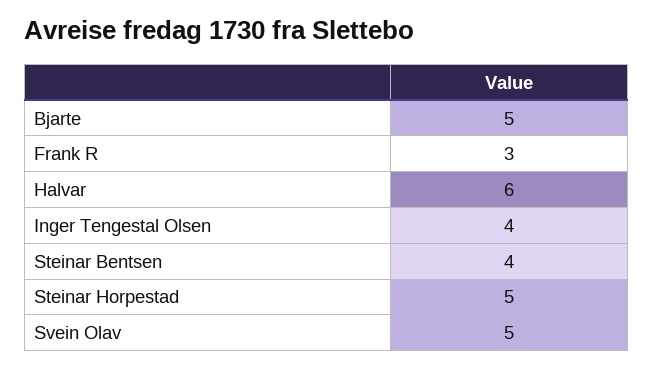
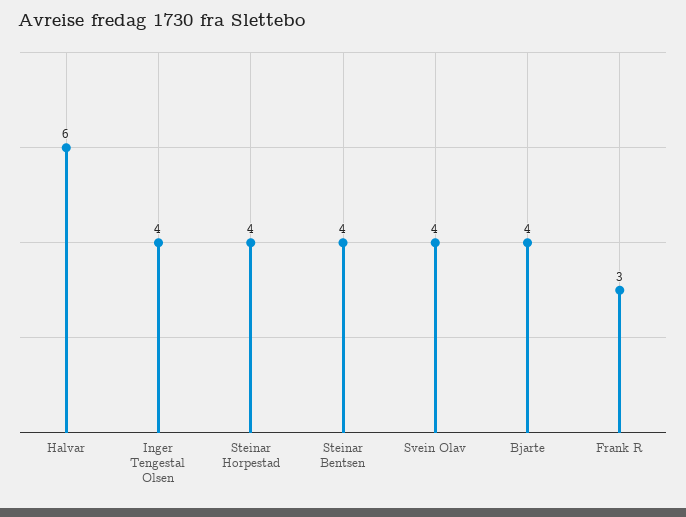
  {
-   "Bjarte": 5,
+   "Bjarte": 4,
    "Frank R": 3,
    "Halvar": 6,
    "Inger Tengestal Olsen": 4,
    "Steinar Bentsen": 4,
-   "Steinar Horpestad": 5,
+   "Steinar Horpestad": 4,
-   "Svein Olav": 5
+   "Svein Olav": 4
  }

